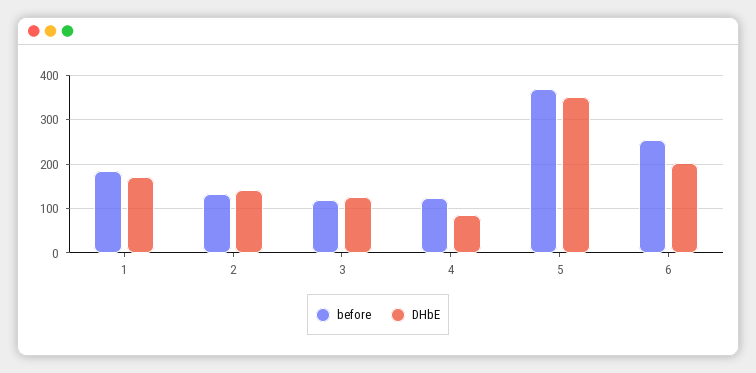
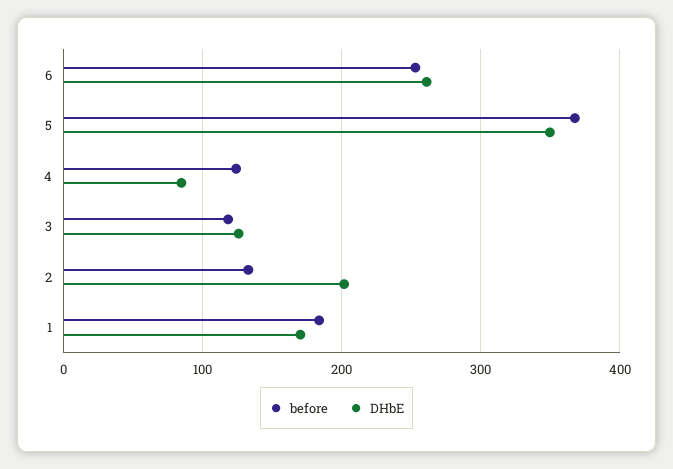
  {
    "before": {
      "1": 180,
      "2": 130,
      "3": 120,
      "4": 120,
      "5": 370,
      "6": 250
    },
    "DHbE": {
      "1": 170,
-     "2": 140,
+     "2": 200,
      "3": 130,
      "4": 80,
      "5": 350,
-     "6": 200
+     "6": 260
    }
  }

